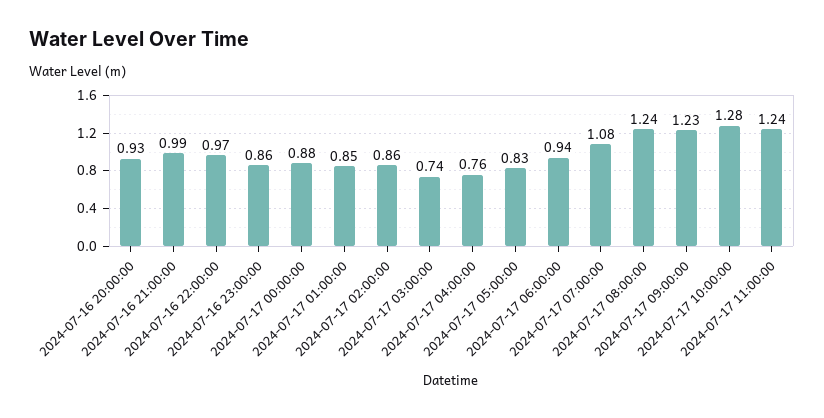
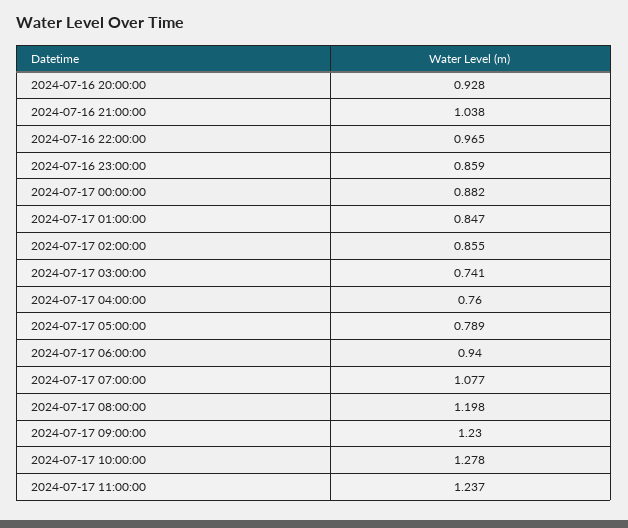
  {
    "2024-07-16 20:00:00": 0.928,
-   "2024-07-16 21:00:00": 0.99,
+   "2024-07-16 21:00:00": 1.038,
    "2024-07-16 22:00:00": 0.965,
    "2024-07-16 23:00:00": 0.859,
    "2024-07-17 00:00:00": 0.882,
    "2024-07-17 01:00:00": 0.847,
    "2024-07-17 02:00:00": 0.855,
    "2024-07-17 03:00:00": 0.741,
    "2024-07-17 04:00:00": 0.76,
-   "2024-07-17 05:00:00": 0.83,
+   "2024-07-17 05:00:00": 0.789,
    "2024-07-17 06:00:00": 0.94,
    "2024-07-17 07:00:00": 1.077,
-   "2024-07-17 08:00:00": 1.24,
+   "2024-07-17 08:00:00": 1.198,
    "2024-07-17 09:00:00": 1.23,
    "2024-07-17 10:00:00": 1.278,
    "2024-07-17 11:00:00": 1.237
  }

